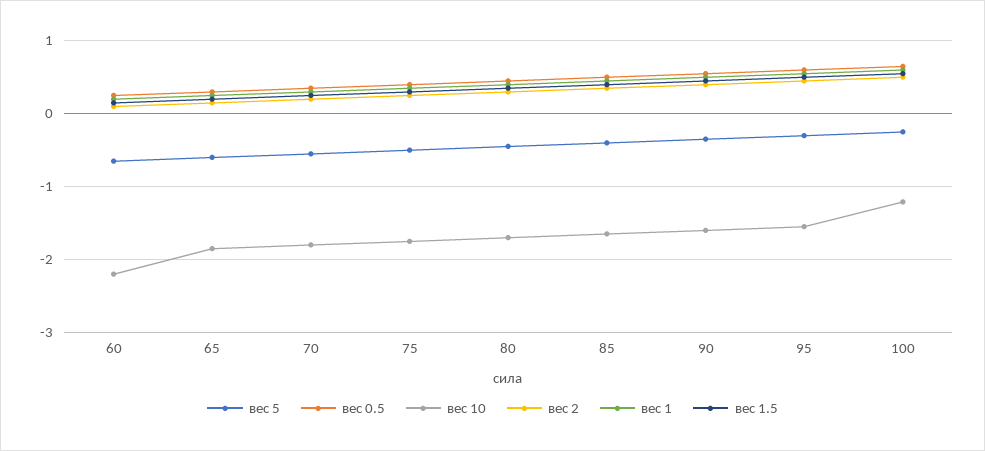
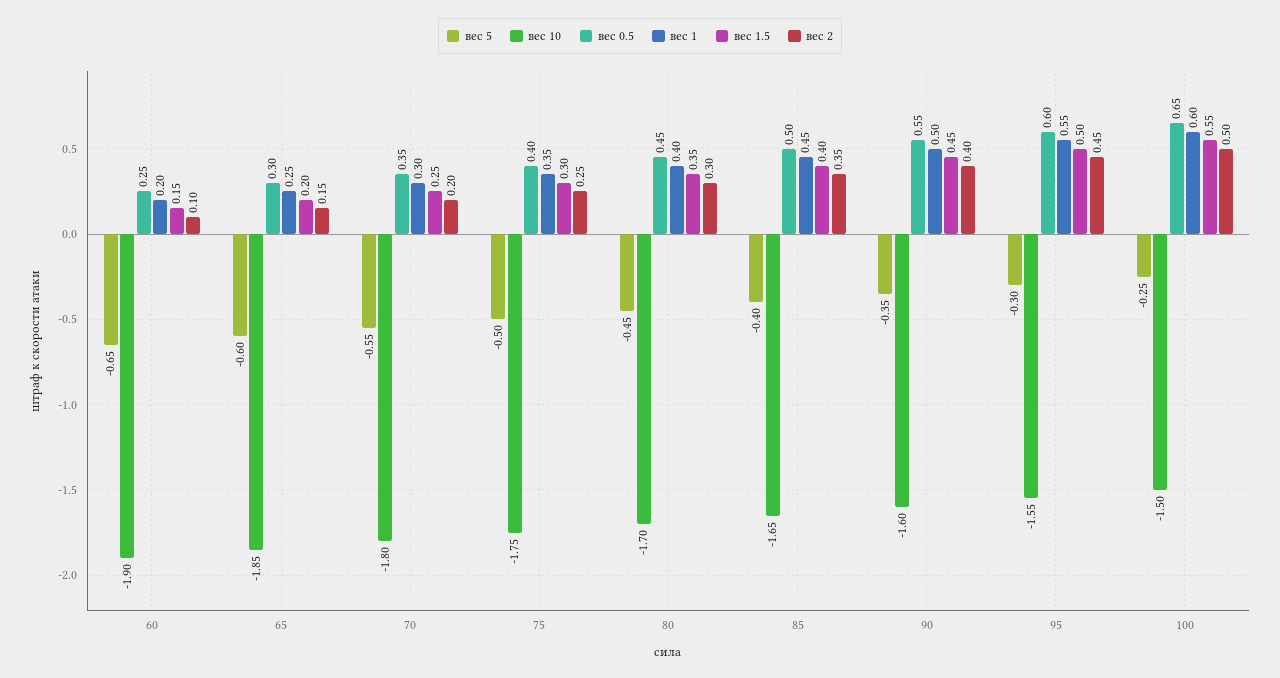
  {
    "вес 5": {
      "60": -0.65,
      "65": -0.6,
      "70": -0.55,
      "75": -0.5,
      "80": -0.45,
      "85": -0.4,
      "90": -0.35,
      "95": -0.3,
      "100": -0.25
    },
    "вес 0.5": {
      "60": 0.25,
      "65": 0.3,
      "70": 0.35,
      "75": 0.4,
      "80": 0.45,
      "85": 0.5,
      "90": 0.55,
      "95": 0.6,
      "100": 0.65
    },
    "вес 10": {
-     "60": -2.2,
+     "60": -1.9,
      "65": -1.85,
      "70": -1.8,
      "75": -1.75,
      "80": -1.7,
      "85": -1.65,
      "90": -1.6,
      "95": -1.55,
-     "100": -1.2
+     "100": -1.5
    },
    "вес 2": {
      "60": 0.1,
      "65": 0.15,
      "70": 0.2,
      "75": 0.25,
      "80": 0.3,
      "85": 0.35,
      "90": 0.4,
      "95": 0.45,
      "100": 0.5
    },
    "вес 1": {
      "60": 0.2,
      "65": 0.25,
      "70": 0.3,
      "75": 0.35,
      "80": 0.4,
      "85": 0.45,
      "90": 0.5,
      "95": 0.55,
      "100": 0.6
    },
    "вес 1.5": {
      "60": 0.15,
      "65": 0.2,
      "70": 0.25,
      "75": 0.3,
      "80": 0.35,
      "85": 0.4,
      "90": 0.45,
      "95": 0.5,
      "100": 0.55
    }
  }

